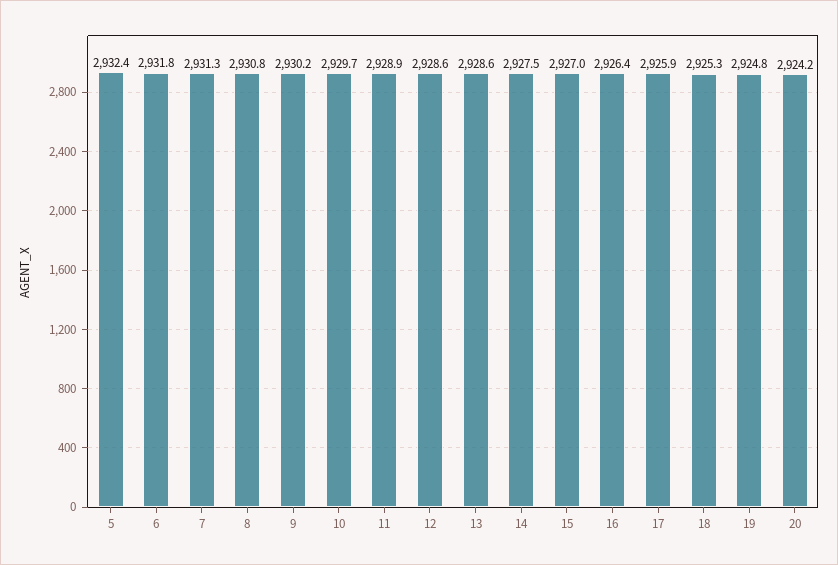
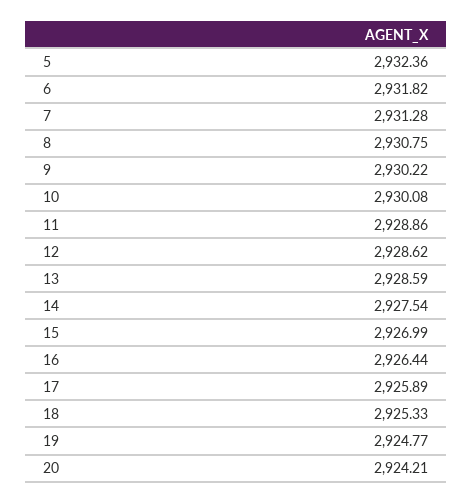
  {
    "5": 2932.36,
    "6": 2931.82,
    "7": 2931.28,
    "8": 2930.75,
    "9": 2930.22,
-   "10": 2929.7,
+   "10": 2930.08,
    "11": 2928.86,
    "12": 2928.62,
    "13": 2928.59,
    "14": 2927.54,
    "15": 2926.99,
    "16": 2926.44,
    "17": 2925.89,
    "18": 2925.33,
    "19": 2924.77,
    "20": 2924.21
  }

